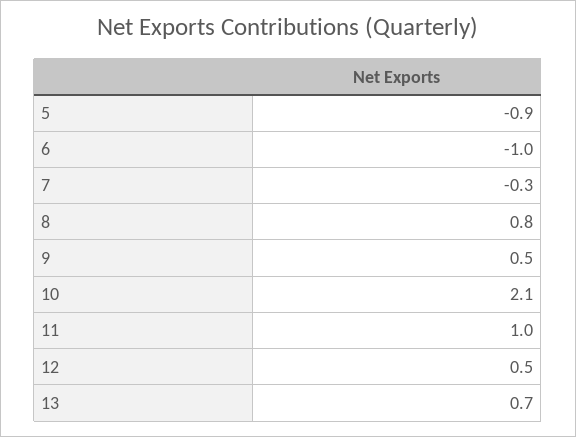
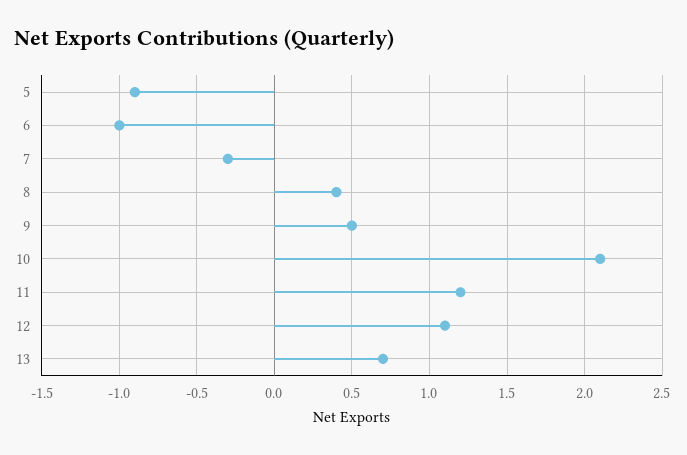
  {
    "5": -0.9,
    "6": -1,
    "7": -0.3,
-   "8": 0.8,
+   "8": 0.4,
    "9": 0.5,
    "10": 2.1,
-   "11": 1,
+   "11": 1.2,
-   "12": 0.5,
+   "12": 1.1,
    "13": 0.7
  }

